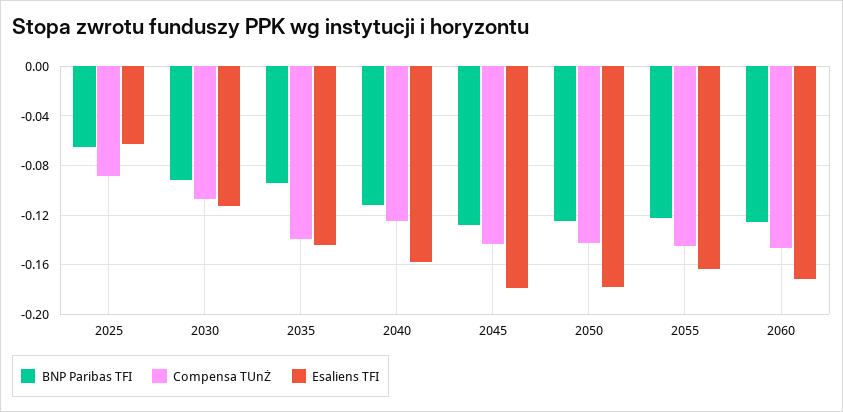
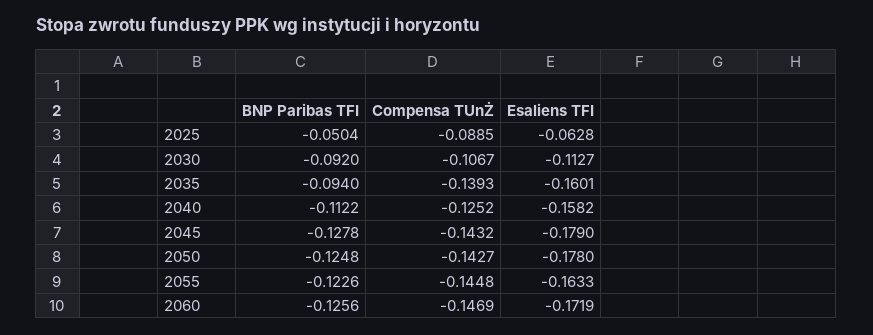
  {
    "BNP Paribas TFI": {
-     "2025": -0.065,
+     "2025": -0.0504,
      "2030": -0.092,
      "2035": -0.094,
      "2040": -0.1122,
      "2045": -0.1278,
      "2050": -0.1248,
      "2055": -0.1226,
      "2060": -0.1256
    },
    "Compensa TUnŻ": {
      "2025": -0.0885,
      "2030": -0.1067,
      "2035": -0.1393,
      "2040": -0.1252,
      "2045": -0.1432,
      "2050": -0.1427,
      "2055": -0.1448,
      "2060": -0.1469
    },
    "Esaliens TFI": {
      "2025": -0.0628,
      "2030": -0.1127,
-     "2035": -0.145,
+     "2035": -0.1601,
      "2040": -0.1582,
      "2045": -0.179,
      "2050": -0.178,
      "2055": -0.1633,
      "2060": -0.1719
    }
  }

